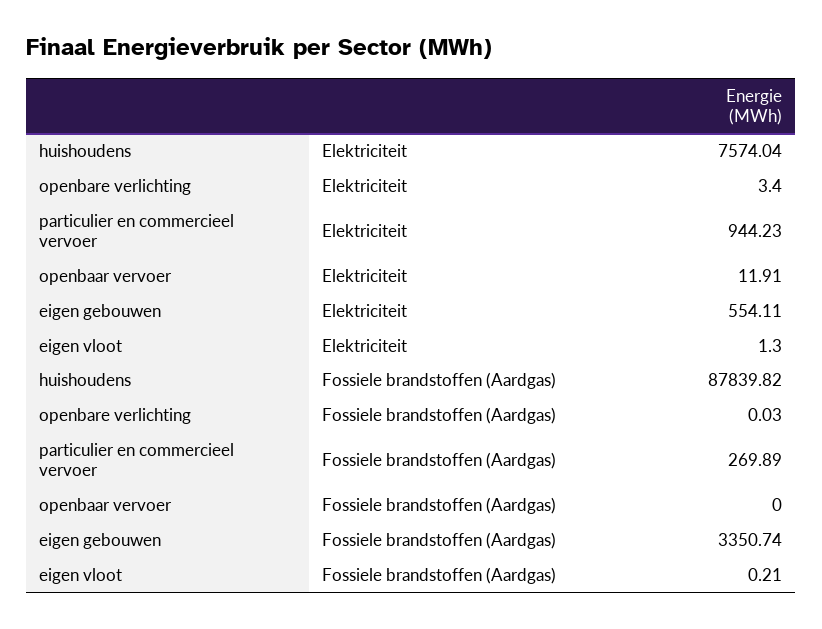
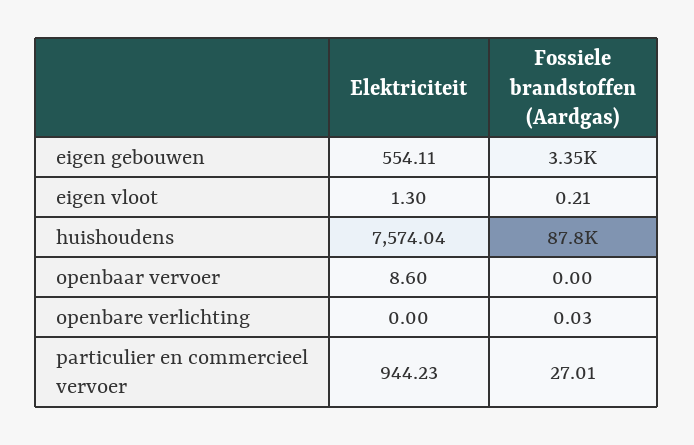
  {
    "huishoudens": {
      "Elektriciteit": 7574.04,
      "Fossiele brandstoffen (Aardgas)": 87839.82
    },
    "openbare verlichting": {
-     "Elektriciteit": 3.4,
+     "Elektriciteit": 0,
      "Fossiele brandstoffen (Aardgas)": 0.03
    },
    "particulier en commercieel vervoer": {
      "Elektriciteit": 944.23,
-     "Fossiele brandstoffen (Aardgas)": 269.89
+     "Fossiele brandstoffen (Aardgas)": 27.01
    },
    "openbaar vervoer": {
-     "Elektriciteit": 11.91,
+     "Elektriciteit": 8.6,
      "Fossiele brandstoffen (Aardgas)": 0
    },
    "eigen gebouwen": {
      "Elektriciteit": 554.11,
      "Fossiele brandstoffen (Aardgas)": 3350.74
    },
    "eigen vloot": {
      "Elektriciteit": 1.3,
      "Fossiele brandstoffen (Aardgas)": 0.21
    }
  }

